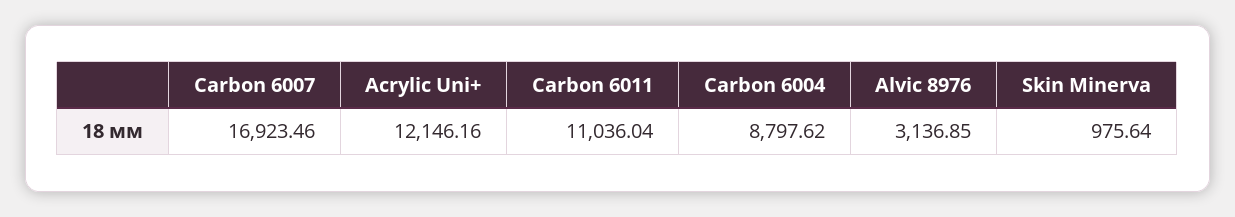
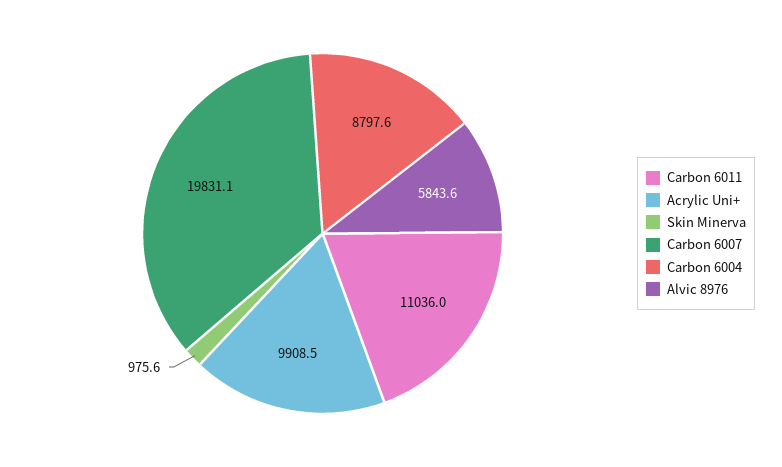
  {
-   "Carbon 6007": 16923.46,
+   "Carbon 6007": 19831.1,
-   "Acrylic Uni+": 12146.16,
+   "Acrylic Uni+": 9908.5,
    "Carbon 6011": 11036.04,
    "Carbon 6004": 8797.62,
-   "Alvic 8976": 3136.85,
+   "Alvic 8976": 5843.6,
    "Skin Minerva": 975.64
  }

